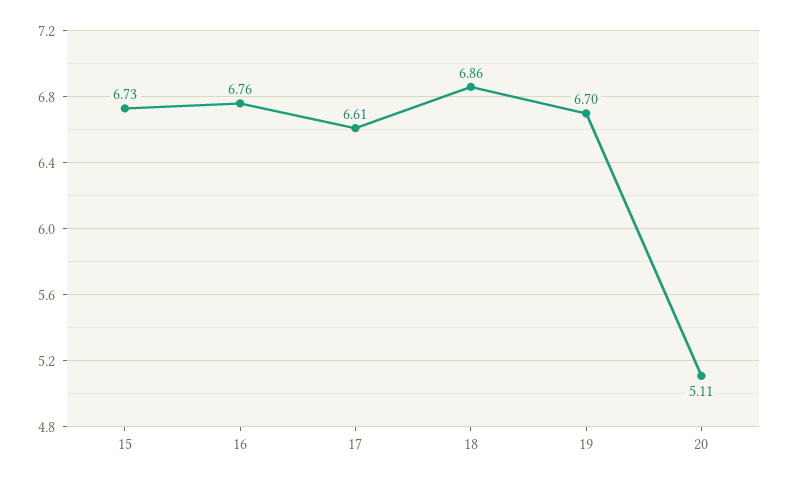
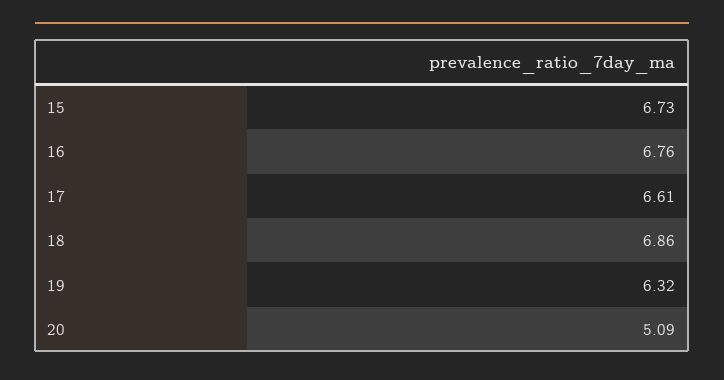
  {
    "15": 6.73,
    "16": 6.76,
    "17": 6.61,
    "18": 6.86,
-   "19": 6.7,
+   "19": 6.32,
-   "20": 5.11
+   "20": 5.09
  }

